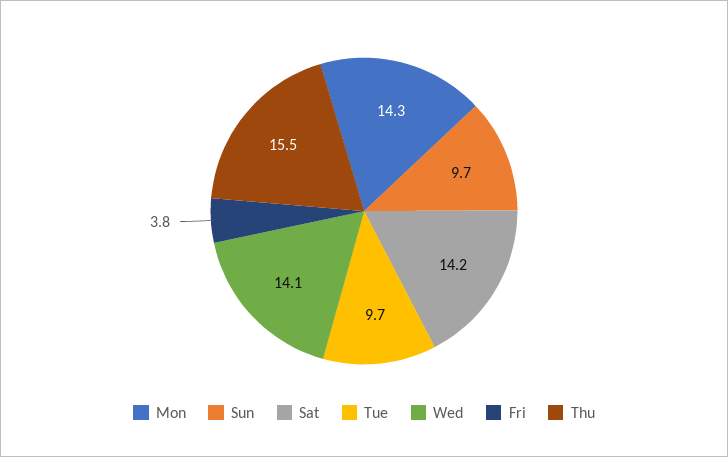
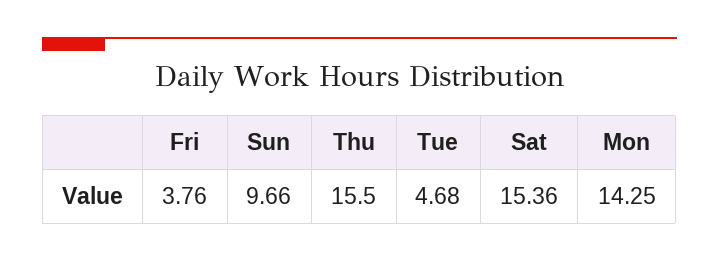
  {
    "Mon": 14.25,
    "Sun": 9.66,
-   "Sat": 14.2,
+   "Sat": 15.36,
-   "Tue": 9.7,
+   "Tue": 4.68,
-   "Wed": 14.1,
    "Fri": 3.76,
    "Thu": 15.5
  }

